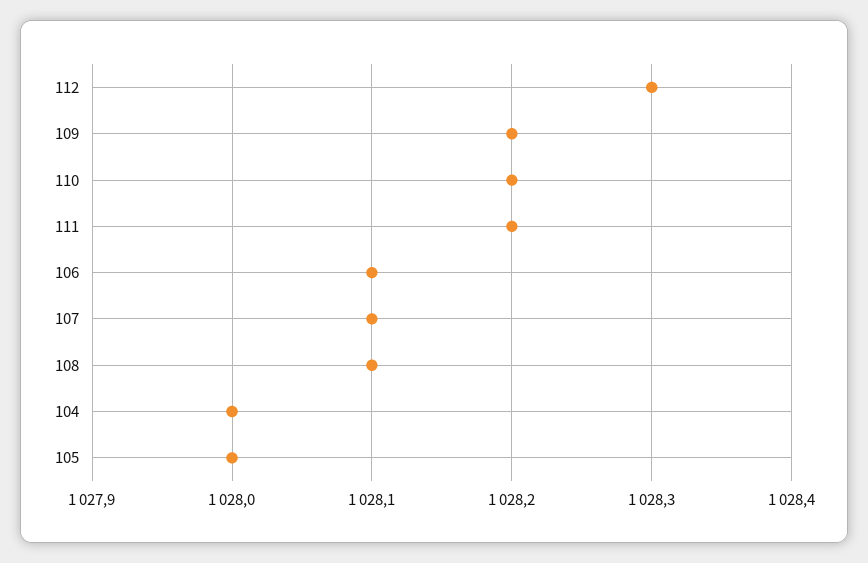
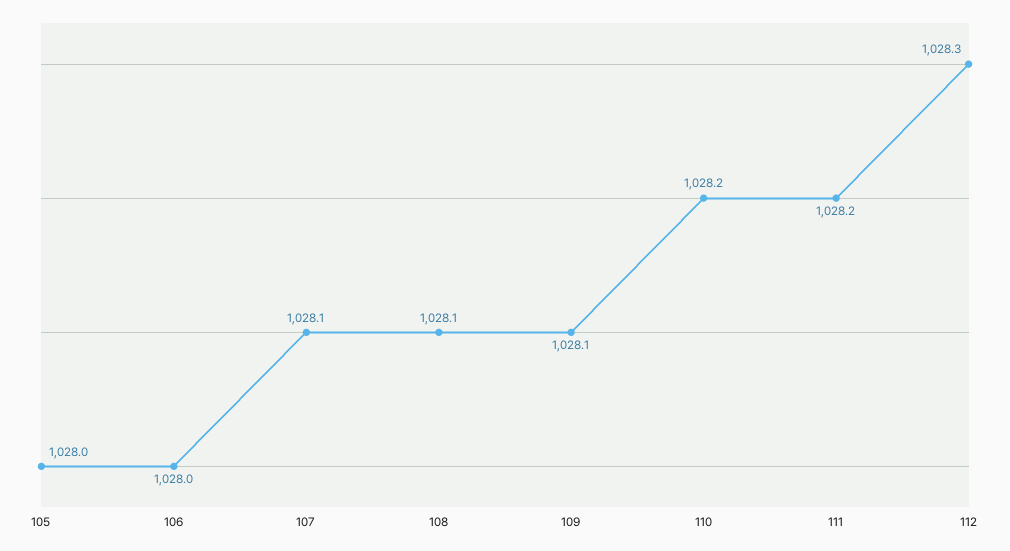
  {
    "112": 1028.3,
-   "109": 1028.2,
+   "109": 1028.1,
    "110": 1028.2,
    "111": 1028.2,
-   "106": 1028.1,
+   "106": 1028,
    "107": 1028.1,
    "108": 1028.1,
-   "104": 1028,
    "105": 1028
  }

